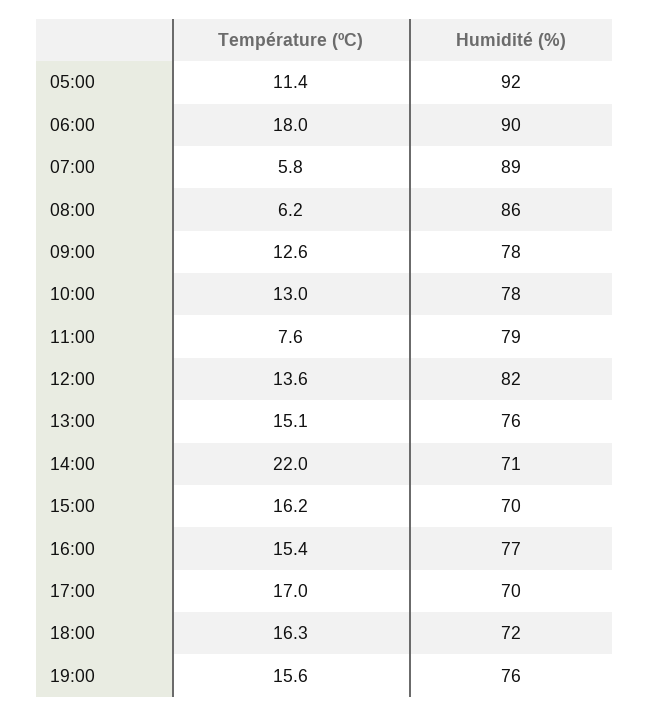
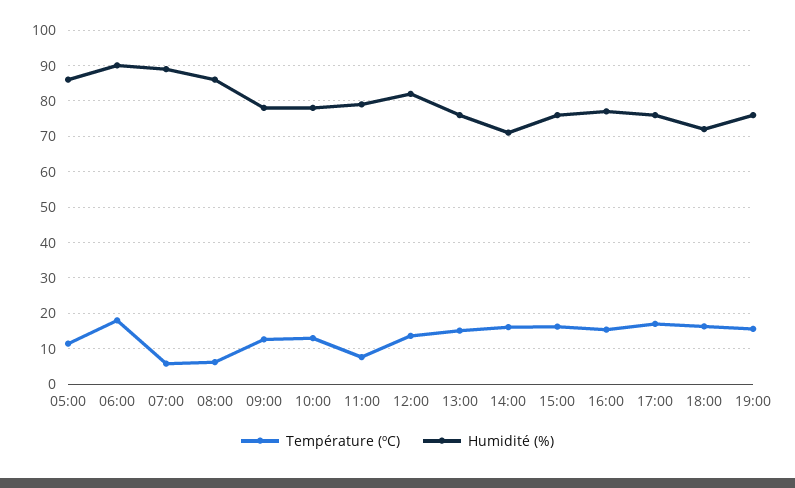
  {
    "Température (ºC)": {
      "05:00": 11.4,
      "06:00": 18,
      "07:00": 5.8,
      "08:00": 6.2,
      "09:00": 12.6,
      "10:00": 13,
      "11:00": 7.6,
      "12:00": 13.6,
      "13:00": 15.1,
-     "14:00": 22,
+     "14:00": 16,
      "15:00": 16.2,
      "16:00": 15.4,
      "17:00": 17,
      "18:00": 16.3,
      "19:00": 15.6
    },
    "Humidité (%)": {
-     "05:00": 92,
+     "05:00": 86,
      "06:00": 90,
      "07:00": 89,
      "08:00": 86,
      "09:00": 78,
      "10:00": 78,
      "11:00": 79,
      "12:00": 82,
      "13:00": 76,
      "14:00": 71,
-     "15:00": 70,
+     "15:00": 76,
      "16:00": 77,
-     "17:00": 70,
+     "17:00": 76,
      "18:00": 72,
      "19:00": 76
    }
  }

